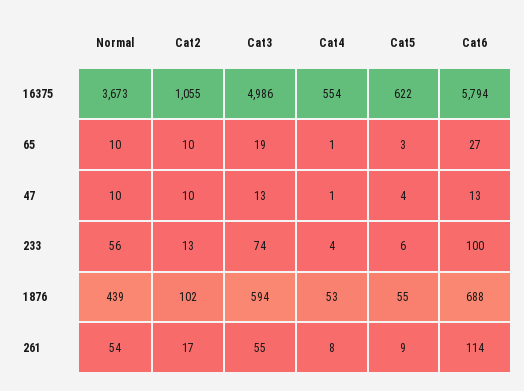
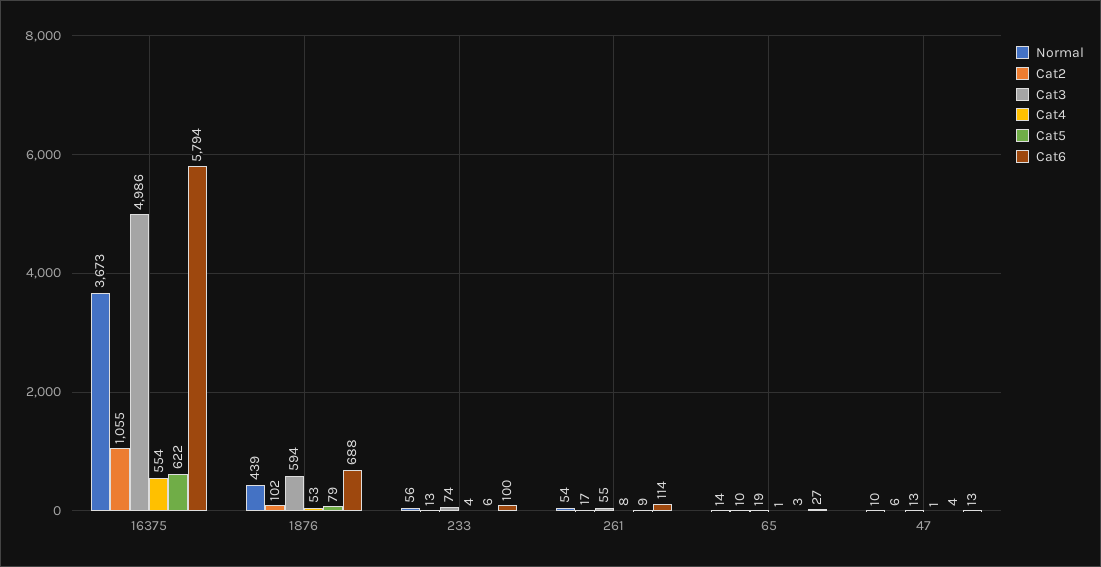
  {
    "Normal": {
      "16375": 3673,
-     "65": 10,
+     "65": 14,
      "47": 10,
      "233": 56,
      "1876": 439,
      "261": 54
    },
    "Cat2": {
      "16375": 1055,
      "65": 10,
-     "47": 10,
+     "47": 6,
      "233": 13,
      "1876": 102,
      "261": 17
    },
    "Cat3": {
      "16375": 4986,
      "65": 19,
      "47": 13,
      "233": 74,
      "1876": 594,
      "261": 55
    },
    "Cat4": {
      "16375": 554,
      "65": 1,
      "47": 1,
      "233": 4,
      "1876": 53,
      "261": 8
    },
    "Cat5": {
      "16375": 622,
      "65": 3,
      "47": 4,
      "233": 6,
-     "1876": 55,
+     "1876": 79,
      "261": 9
    },
    "Cat6": {
      "16375": 5794,
      "65": 27,
      "47": 13,
      "233": 100,
      "1876": 688,
      "261": 114
    }
  }

